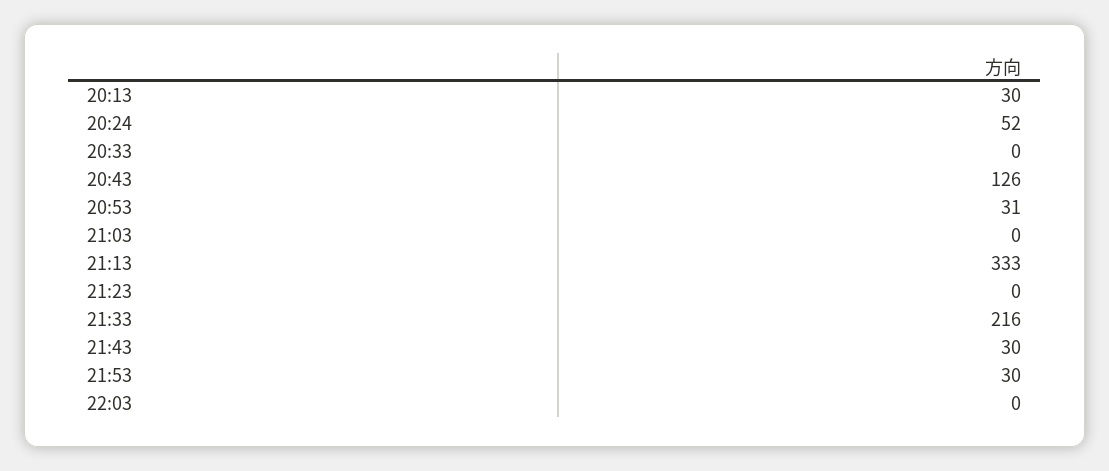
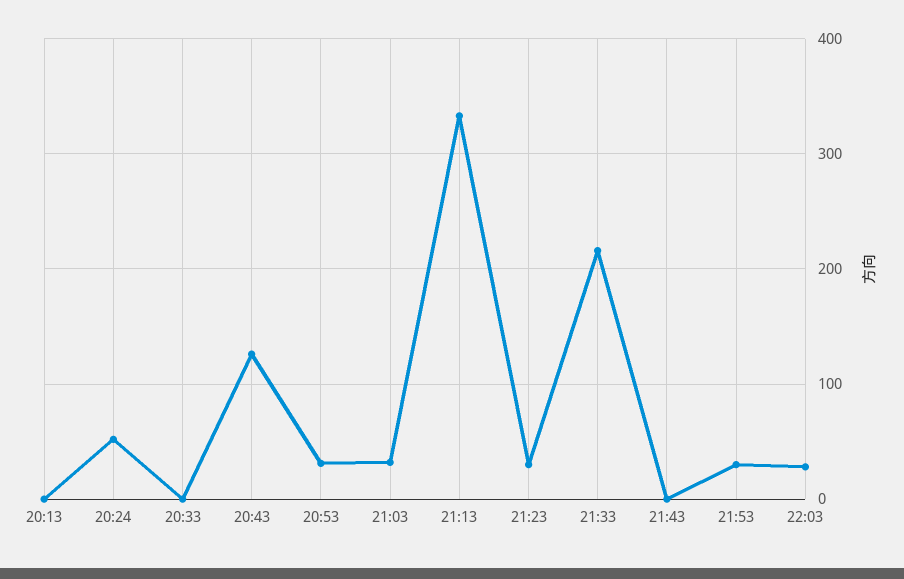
  {
-   "20:13": 30,
+   "20:13": 0,
    "20:24": 52,
    "20:33": 0,
    "20:43": 126,
    "20:53": 31,
-   "21:03": 0,
+   "21:03": 30,
    "21:13": 333,
-   "21:23": 0,
+   "21:23": 30,
    "21:33": 216,
-   "21:43": 30,
+   "21:43": 0,
    "21:53": 30,
-   "22:03": 0
+   "22:03": 30
  }

